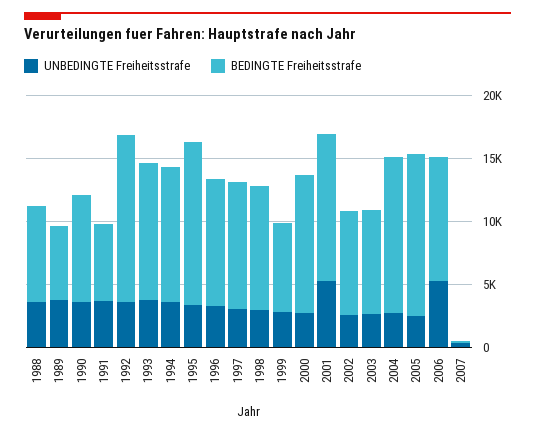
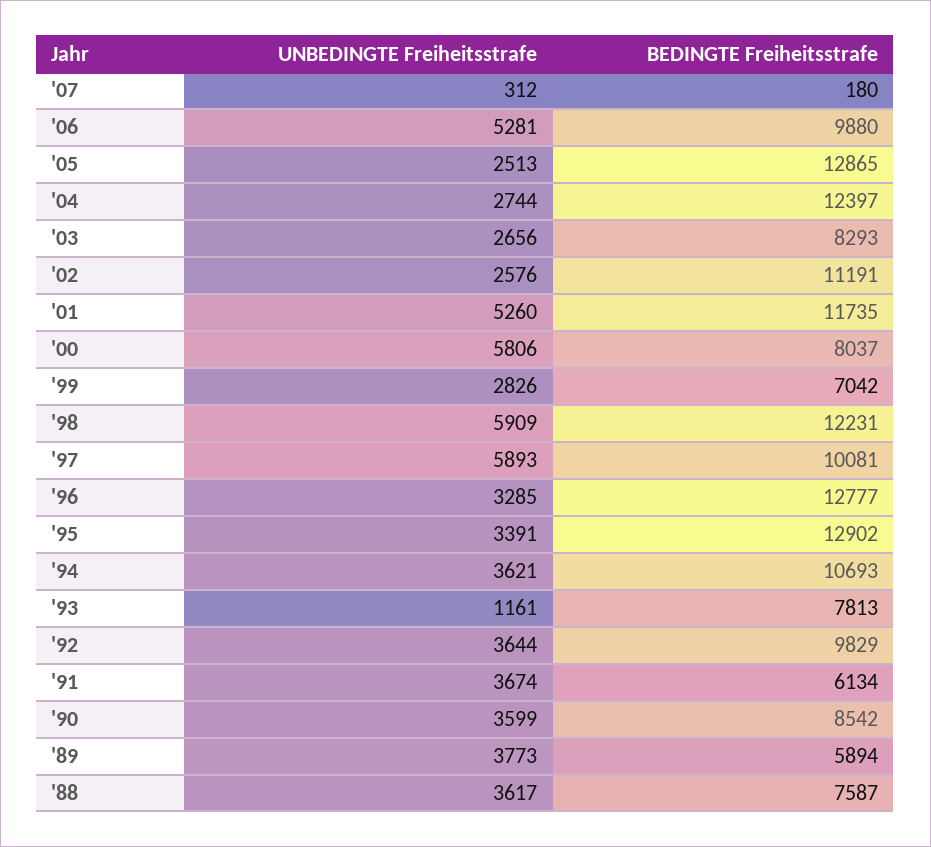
  {
    "UNBEDINGTE Freiheitsstrafe": {
      "1988": 3617,
      "1989": 3773,
      "1990": 3599,
      "1991": 3674,
      "1992": 3644,
-     "1993": 4000,
+     "1993": 1161,
      "1994": 3621,
      "1995": 3391,
      "1996": 3285,
-     "1997": 3000,
+     "1997": 5893,
-     "1998": 3000,
+     "1998": 5909,
      "1999": 2826,
-     "2000": 3000,
+     "2000": 5806,
      "2001": 5260,
      "2002": 2576,
      "2003": 2656,
      "2004": 2744,
      "2005": 2513,
      "2006": 5281,
      "2007": 312
    },
    "BEDINGTE Freiheitsstrafe": {
      "1988": 7587,
      "1989": 5894,
      "1990": 8542,
      "1991": 6134,
-     "1992": 13000,
+     "1992": 9829,
-     "1993": 11000,
+     "1993": 7813,
      "1994": 10693,
      "1995": 12902,
-     "1996": 10000,
+     "1996": 12777,
      "1997": 10081,
-     "1998": 10000,
+     "1998": 12231,
      "1999": 7042,
-     "2000": 11000,
+     "2000": 8037,
      "2001": 11735,
-     "2002": 8000,
+     "2002": 11191,
      "2003": 8293,
      "2004": 12397,
      "2005": 12865,
      "2006": 9880,
      "2007": 180
    }
  }

